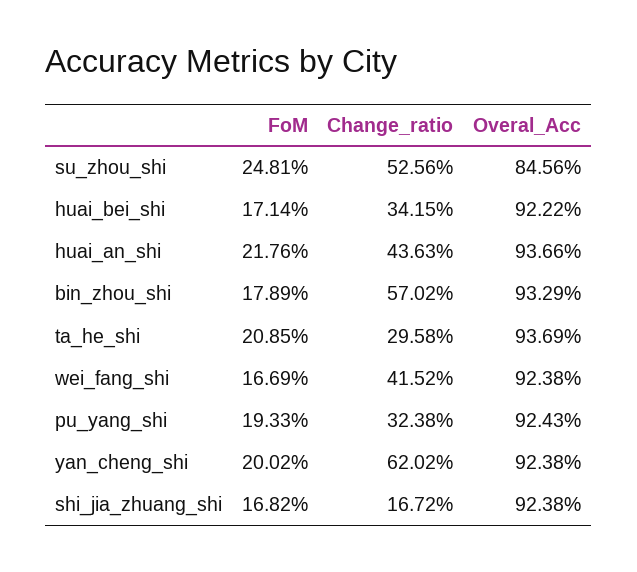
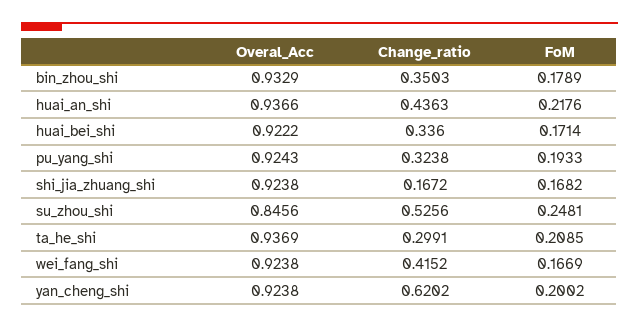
  {
    "FoM": {
      "su_zhou_shi": 0.2481,
      "huai_bei_shi": 0.1714,
      "huai_an_shi": 0.2176,
      "bin_zhou_shi": 0.1789,
      "ta_he_shi": 0.2085,
      "wei_fang_shi": 0.1669,
      "pu_yang_shi": 0.1933,
      "yan_cheng_shi": 0.2002,
      "shi_jia_zhuang_shi": 0.1682
    },
    "Change_ratio": {
      "su_zhou_shi": 0.5256,
-     "huai_bei_shi": 0.3415,
+     "huai_bei_shi": 0.336,
      "huai_an_shi": 0.4363,
-     "bin_zhou_shi": 0.5702,
+     "bin_zhou_shi": 0.3503,
-     "ta_he_shi": 0.2958,
+     "ta_he_shi": 0.2991,
      "wei_fang_shi": 0.4152,
      "pu_yang_shi": 0.3238,
      "yan_cheng_shi": 0.6202,
      "shi_jia_zhuang_shi": 0.1672
    },
    "Overal_Acc": {
      "su_zhou_shi": 0.8456,
      "huai_bei_shi": 0.9222,
      "huai_an_shi": 0.9366,
      "bin_zhou_shi": 0.9329,
      "ta_he_shi": 0.9369,
      "wei_fang_shi": 0.9238,
      "pu_yang_shi": 0.9243,
      "yan_cheng_shi": 0.9238,
      "shi_jia_zhuang_shi": 0.9238
    }
  }

